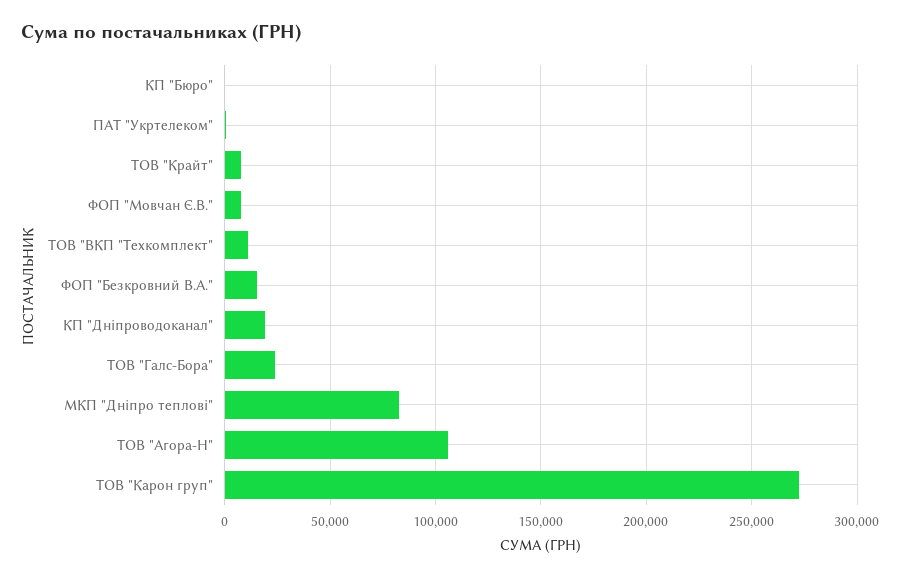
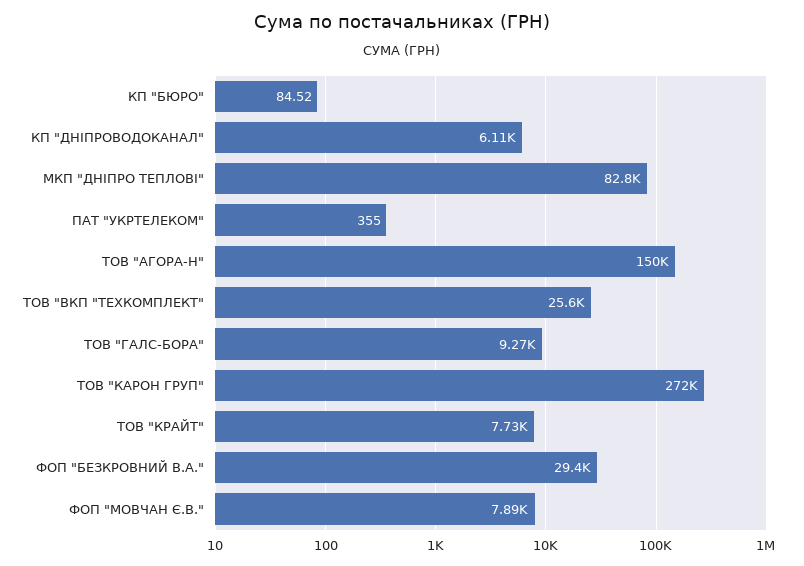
  {
    "КП \"Бюро\"": 84.52,
    "ПАТ \"Укртелеком\"": 355,
    "ТОВ \"Крайт\"": 7730,
    "ФОП \"Мовчан Є.В.\"": 7890,
-   "ТОВ \"ВКП \"Техкомплект\"": 10000,
+   "ТОВ \"ВКП \"Техкомплект\"": 25600,
-   "ФОП \"Безкровний В.А.\"": 15000,
+   "ФОП \"Безкровний В.А.\"": 29400,
-   "КП \"Дніпроводоканал\"": 20000,
+   "КП \"Дніпроводоканал\"": 6110,
-   "ТОВ \"Галс-Бора\"": 25000,
+   "ТОВ \"Галс-Бора\"": 9270,
    "МКП \"Дніпро теплові\"": 82800,
-   "ТОВ \"Агора-Н\"": 105000,
+   "ТОВ \"Агора-Н\"": 150000,
    "ТОВ \"Карон груп\"": 272000
  }

